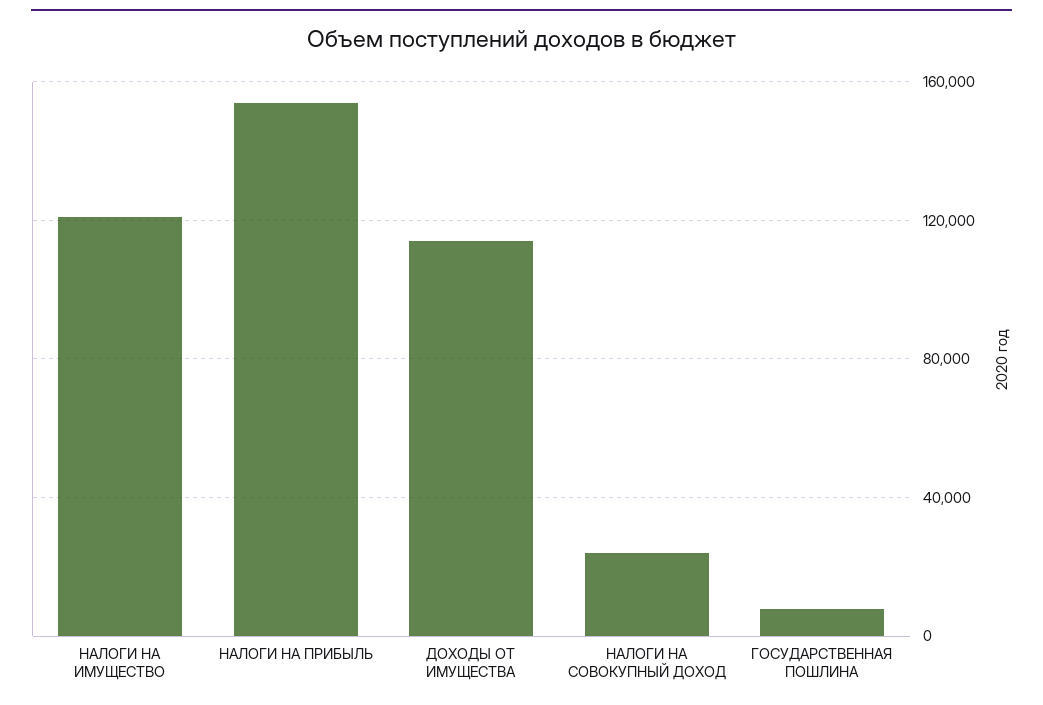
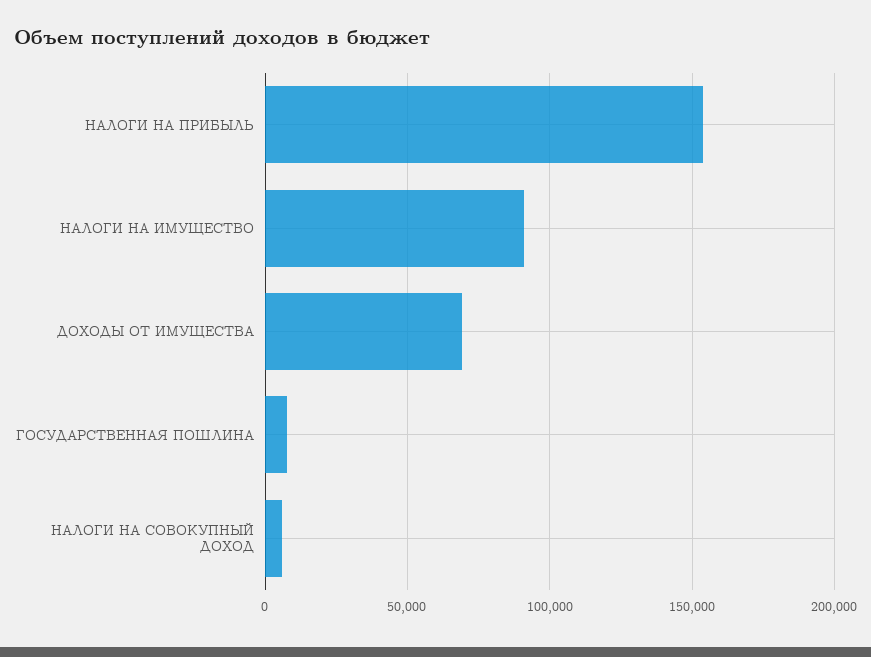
  {
-   "НАЛОГИ НА ИМУЩЕСТВО": 120000,
+   "НАЛОГИ НА ИМУЩЕСТВО": 90000,
    "НАЛОГИ НА ПРИБЫЛЬ": 155000,
-   "ДОХОДЫ ОТ ИМУЩЕСТВА": 115000,
+   "ДОХОДЫ ОТ ИМУЩЕСТВА": 70000,
-   "НАЛОГИ НА СОВОКУПНЫЙ ДОХОД": 25000,
+   "НАЛОГИ НА СОВОКУПНЫЙ ДОХОД": 5000,
    "ГОСУДАРСТВЕННАЯ ПОШЛИНА": 10000
  }

